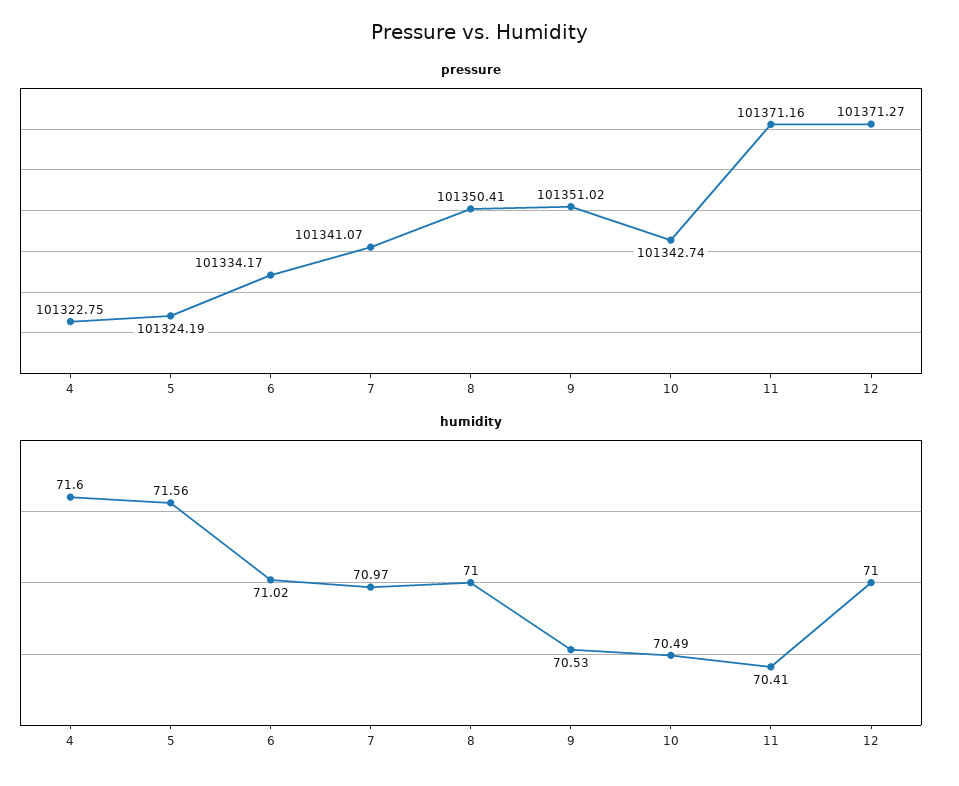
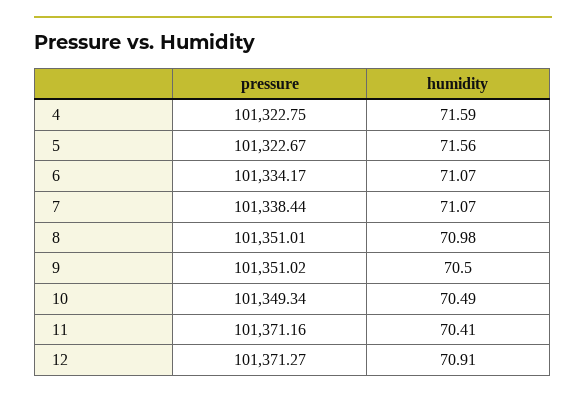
  {
    "pressure": {
      "4": 101322.75,
-     "5": 101324.19,
+     "5": 101322.67,
      "6": 101334.17,
-     "7": 101341.07,
+     "7": 101338.44,
-     "8": 101350.41,
+     "8": 101351.01,
      "9": 101351.02,
-     "10": 101342.74,
+     "10": 101349.34,
      "11": 101371.16,
      "12": 101371.27
    },
    "humidity": {
-     "4": 71.6,
+     "4": 71.59,
      "5": 71.56,
-     "6": 71.02,
+     "6": 71.07,
-     "7": 70.97,
+     "7": 71.07,
-     "8": 71,
+     "8": 70.98,
-     "9": 70.53,
+     "9": 70.5,
      "10": 70.49,
      "11": 70.41,
-     "12": 71
+     "12": 70.91
    }
  }

